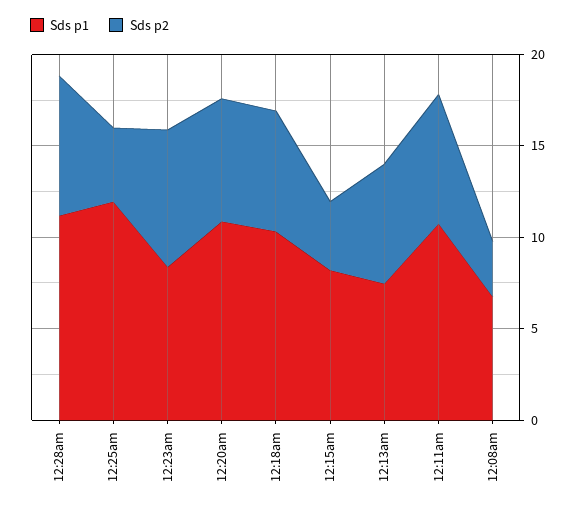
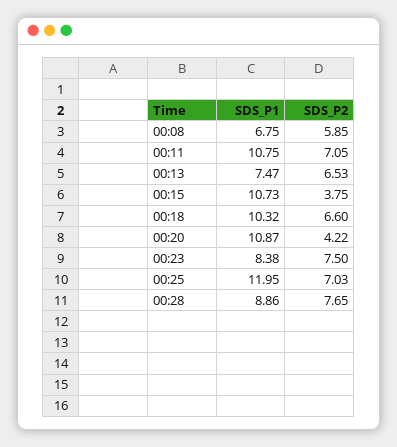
  {
    "Sds p1": {
-     "12:28am": 11,
+     "12:28am": 8.86,
      "12:25am": 11.95,
      "12:23am": 8.38,
      "12:20am": 10.87,
      "12:18am": 10.32,
-     "12:15am": 8,
+     "12:15am": 10.73,
      "12:13am": 7.47,
      "12:11am": 10.75,
      "12:08am": 6.75
    },
    "Sds p2": {
      "12:28am": 7.65,
-     "12:25am": 4,
+     "12:25am": 7.03,
      "12:23am": 7.5,
-     "12:20am": 7,
+     "12:20am": 4.22,
      "12:18am": 6.6,
      "12:15am": 3.75,
      "12:13am": 6.53,
      "12:11am": 7.05,
-     "12:08am": 3
+     "12:08am": 5.85
    }
  }

